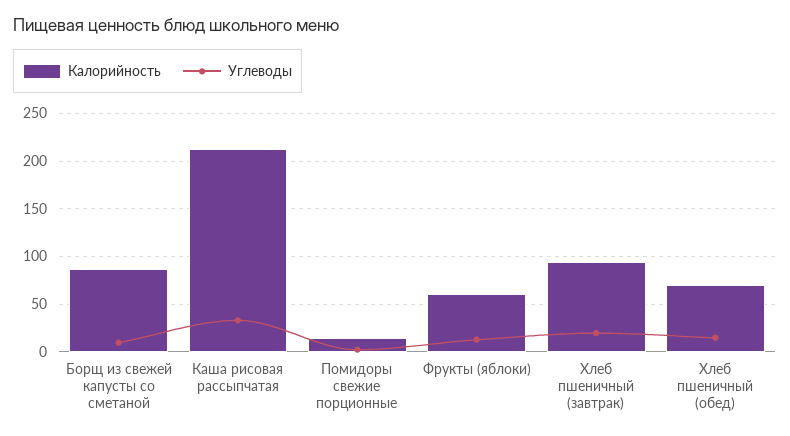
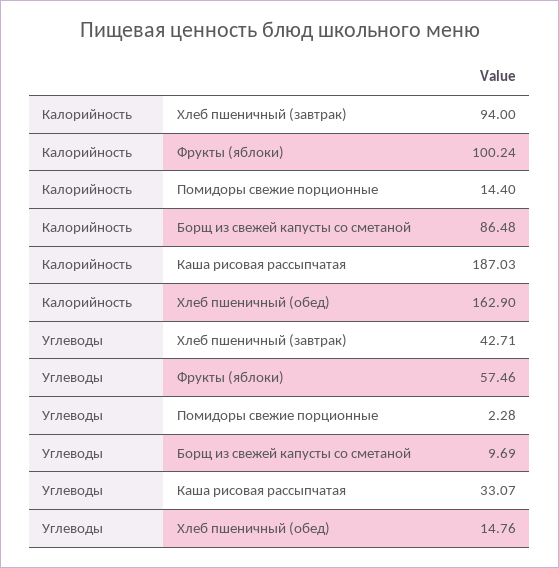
  {
    "Калорийность": {
      "Борщ из свежей капусты со сметаной": 86.48,
-     "Каша рисовая рассыпчатая": 210,
+     "Каша рисовая рассыпчатая": 187.03,
      "Помидоры свежие порционные": 14.4,
-     "Фрукты (яблоки)": 60,
+     "Фрукты (яблоки)": 100.24,
      "Хлеб пшеничный (завтрак)": 94,
-     "Хлеб пшеничный (обед)": 70
+     "Хлеб пшеничный (обед)": 162.9
    },
    "Углеводы": {
      "Борщ из свежей капусты со сметаной": 9.69,
      "Каша рисовая рассыпчатая": 33.07,
      "Помидоры свежие порционные": 2.28,
-     "Фрукты (яблоки)": 10,
+     "Фрукты (яблоки)": 57.46,
-     "Хлеб пшеничный (завтрак)": 20,
+     "Хлеб пшеничный (завтрак)": 42.71,
      "Хлеб пшеничный (обед)": 14.76
    }
  }

